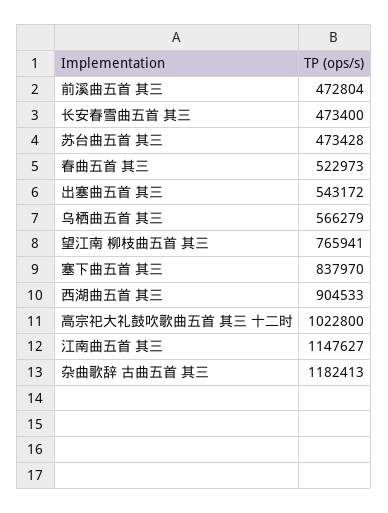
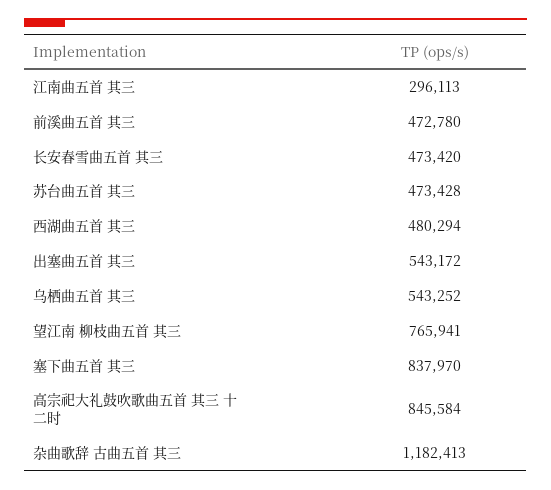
  {
-   "前溪曲五首 其三": 472804,
+   "前溪曲五首 其三": 472780,
-   "长安春雪曲五首 其三": 473400,
+   "长安春雪曲五首 其三": 473420,
    "苏台曲五首 其三": 473428,
-   "春曲五首 其三": 522973,
    "出塞曲五首 其三": 543172,
-   "乌栖曲五首 其三": 566279,
+   "乌栖曲五首 其三": 543252,
    "望江南 柳枝曲五首 其三": 765941,
    "塞下曲五首 其三": 837970,
-   "西湖曲五首 其三": 904533,
+   "西湖曲五首 其三": 480294,
-   "高宗祀大礼鼓吹歌曲五首 其三 十二时": 1022800,
+   "高宗祀大礼鼓吹歌曲五首 其三 十二时": 845584,
-   "江南曲五首 其三": 1147627,
+   "江南曲五首 其三": 296113,
    "杂曲歌辞 古曲五首 其三": 1182413
  }

